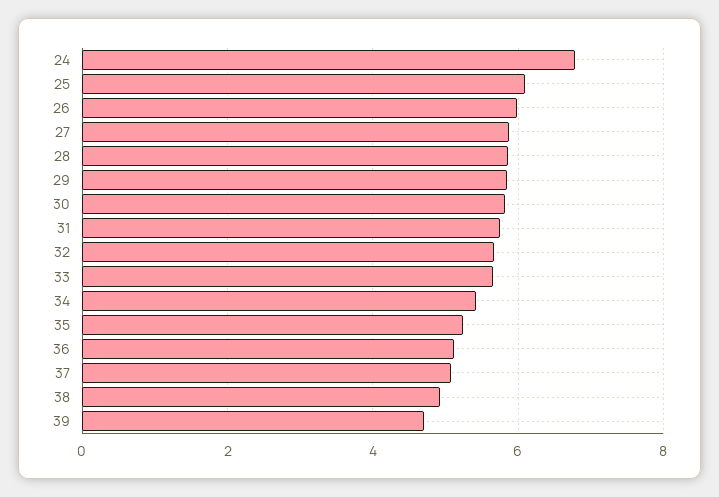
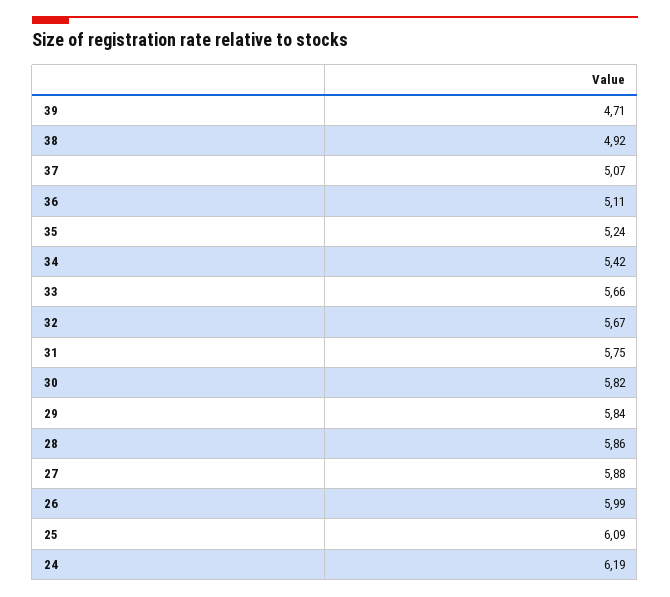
  {
-   "24": 6.8,
+   "24": 6.19,
    "25": 6.09,
    "26": 5.99,
    "27": 5.88,
    "28": 5.86,
    "29": 5.84,
    "30": 5.82,
    "31": 5.75,
    "32": 5.67,
    "33": 5.66,
    "34": 5.42,
    "35": 5.24,
    "36": 5.11,
    "37": 5.07,
    "38": 4.92,
    "39": 4.71
  }

